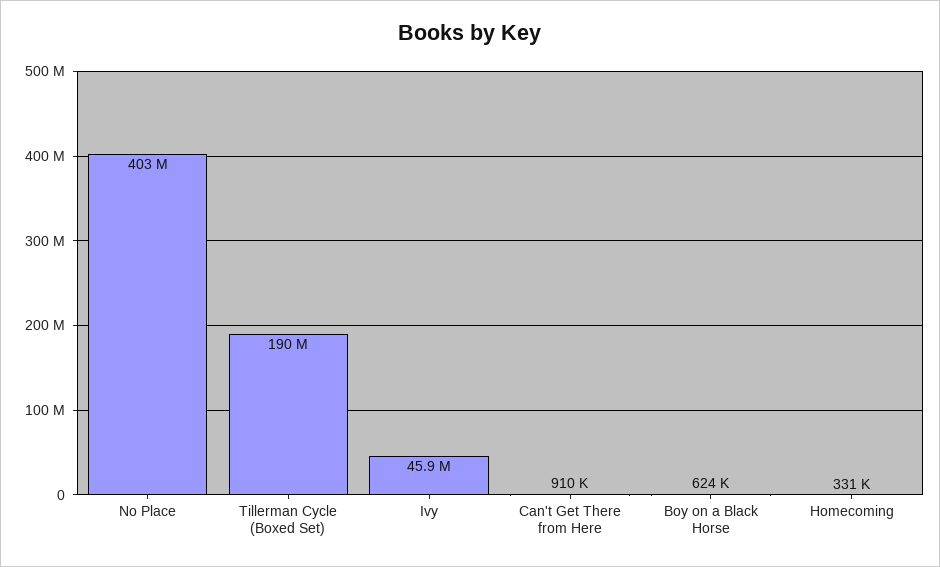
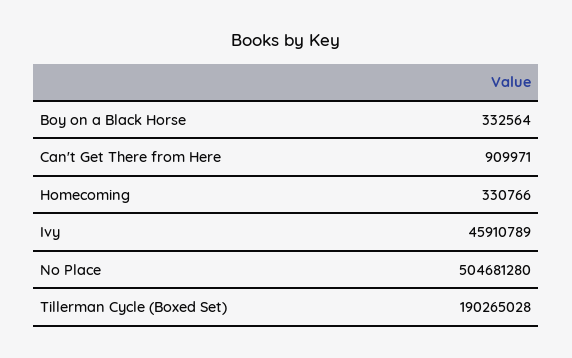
  {
-   "No Place": 403000000,
+   "No Place": 504681280,
    "Tillerman Cycle (Boxed Set)": 190265028,
    "Ivy": 45910789,
    "Can't Get There from Here": 909971,
-   "Boy on a Black Horse": 624000,
+   "Boy on a Black Horse": 332564,
    "Homecoming": 330766
  }

